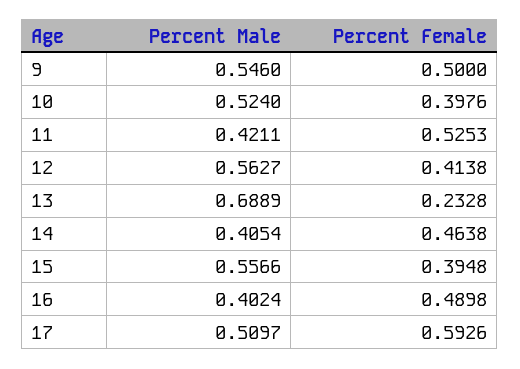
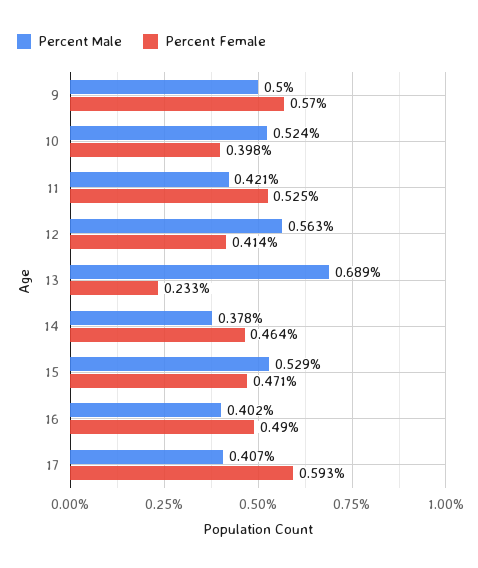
  {
    "Percent Male": {
-     "9": 0.546,
+     "9": 0.5,
      "10": 0.524,
      "11": 0.4211,
      "12": 0.5627,
      "13": 0.6889,
-     "14": 0.4054,
+     "14": 0.378,
-     "15": 0.5566,
+     "15": 0.529,
      "16": 0.4024,
-     "17": 0.5097
+     "17": 0.407
    },
    "Percent Female": {
-     "9": 0.5,
+     "9": 0.57,
      "10": 0.3976,
      "11": 0.5253,
      "12": 0.4138,
      "13": 0.2328,
      "14": 0.4638,
-     "15": 0.3948,
+     "15": 0.471,
      "16": 0.4898,
      "17": 0.5926
    }
  }

